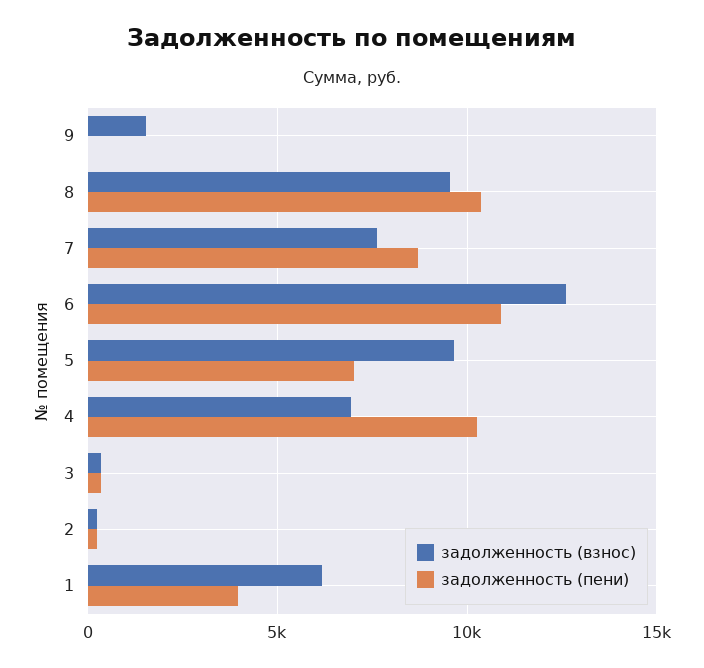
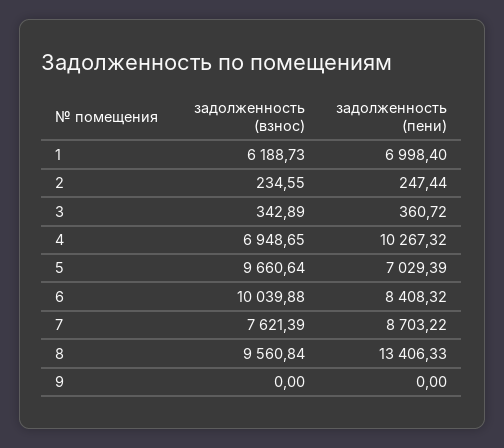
  {
    "задолженность (взнос)": {
-     "9": 1500,
+     "9": 0,
      "8": 9560.84,
      "7": 7621.39,
-     "6": 12500,
+     "6": 10039.88,
      "5": 9660.64,
      "4": 6948.65,
      "3": 342.89,
      "2": 234.55,
      "1": 6188.73
    },
    "задолженность (пени)": {
      "9": 0,
-     "8": 10500,
+     "8": 13406.33,
      "7": 8703.22,
-     "6": 11000,
+     "6": 8408.32,
      "5": 7029.39,
      "4": 10267.32,
      "3": 360.72,
      "2": 247.44,
-     "1": 4000
+     "1": 6998.4
    }
  }

